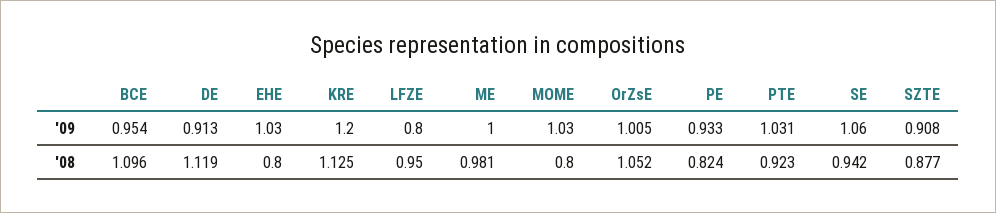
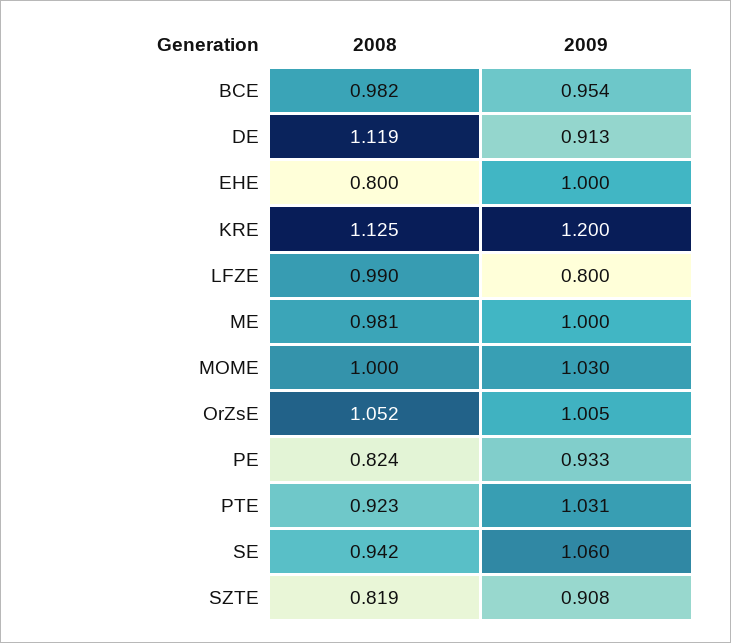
  {
    "BCE": {
      "'09": 0.954,
-     "'08": 1.096
+     "'08": 0.982
    },
    "DE": {
      "'09": 0.913,
      "'08": 1.119
    },
    "EHE": {
-     "'09": 1.03,
+     "'09": 1,
      "'08": 0.8
    },
    "KRE": {
      "'09": 1.2,
      "'08": 1.125
    },
    "LFZE": {
      "'09": 0.8,
-     "'08": 0.95
+     "'08": 0.99
    },
    "ME": {
      "'09": 1,
      "'08": 0.981
    },
    "MOME": {
      "'09": 1.03,
-     "'08": 0.8
+     "'08": 1
    },
    "OrZsE": {
      "'09": 1.005,
      "'08": 1.052
    },
    "PE": {
      "'09": 0.933,
      "'08": 0.824
    },
    "PTE": {
      "'09": 1.031,
      "'08": 0.923
    },
    "SE": {
      "'09": 1.06,
      "'08": 0.942
    },
    "SZTE": {
      "'09": 0.908,
-     "'08": 0.877
+     "'08": 0.819
    }
  }

